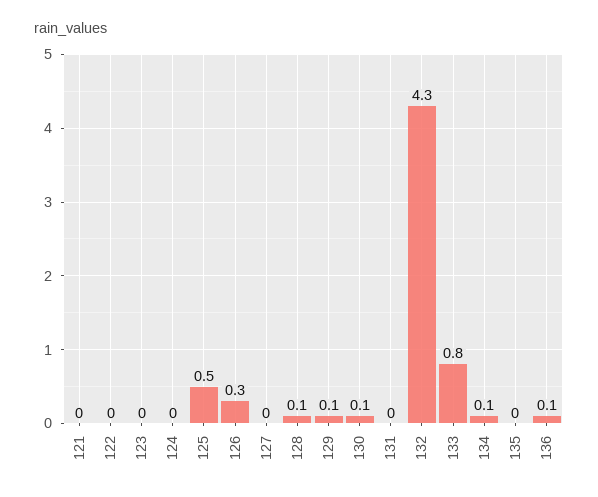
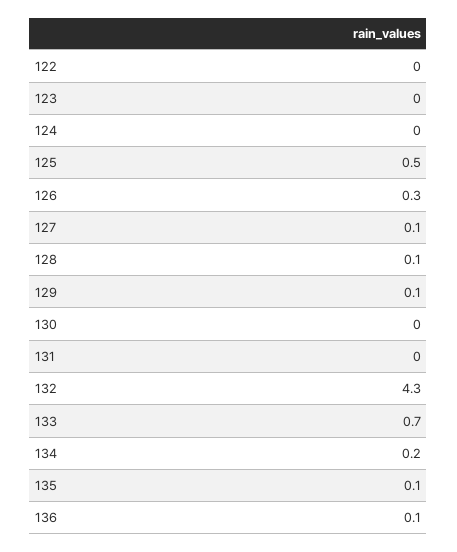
  {
-   "121": 0,
    "122": 0,
    "123": 0,
    "124": 0,
    "125": 0.5,
    "126": 0.3,
-   "127": 0,
+   "127": 0.1,
    "128": 0.1,
    "129": 0.1,
-   "130": 0.1,
+   "130": 0,
    "131": 0,
    "132": 4.3,
-   "133": 0.8,
+   "133": 0.7,
-   "134": 0.1,
+   "134": 0.2,
-   "135": 0,
+   "135": 0.1,
    "136": 0.1
  }

